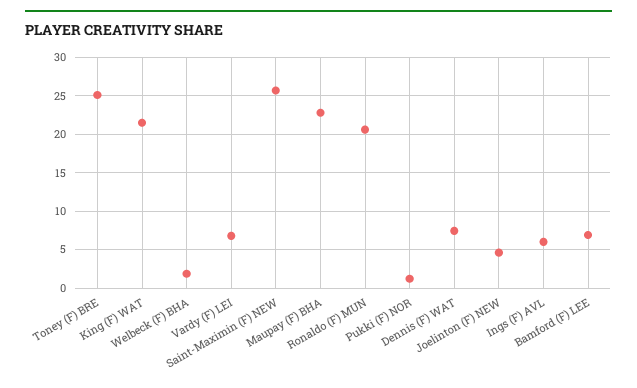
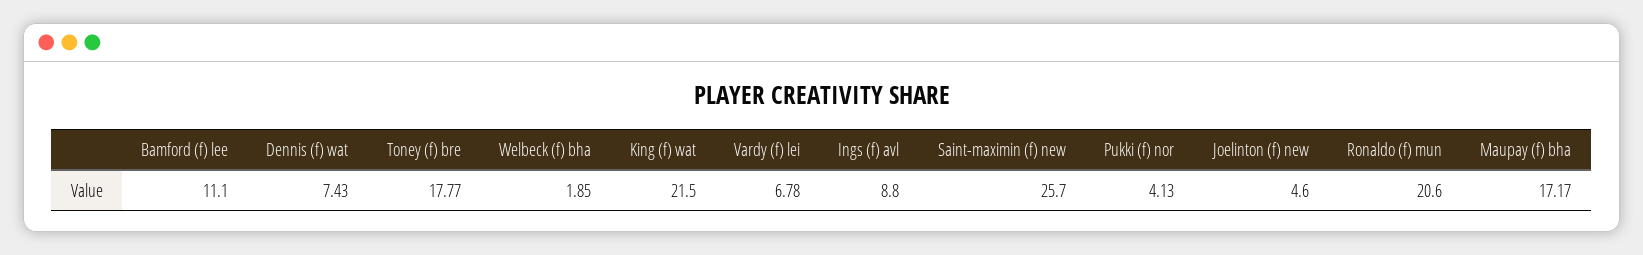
  {
-   "Toney (F) BRE": 25,
+   "Toney (F) BRE": 17.77,
    "King (F) WAT": 21.5,
    "Welbeck (F) BHA": 1.85,
    "Vardy (F) LEI": 6.78,
    "Saint-Maximin (F) NEW": 25.7,
-   "Maupay (F) BHA": 23,
+   "Maupay (F) BHA": 17.17,
    "Ronaldo (F) MUN": 20.6,
-   "Pukki (F) NOR": 1,
+   "Pukki (F) NOR": 4.13,
    "Dennis (F) WAT": 7.43,
    "Joelinton (F) NEW": 4.6,
-   "Ings (F) AVL": 6,
+   "Ings (F) AVL": 8.8,
-   "Bamford (F) LEE": 7
+   "Bamford (F) LEE": 11.1
  }

